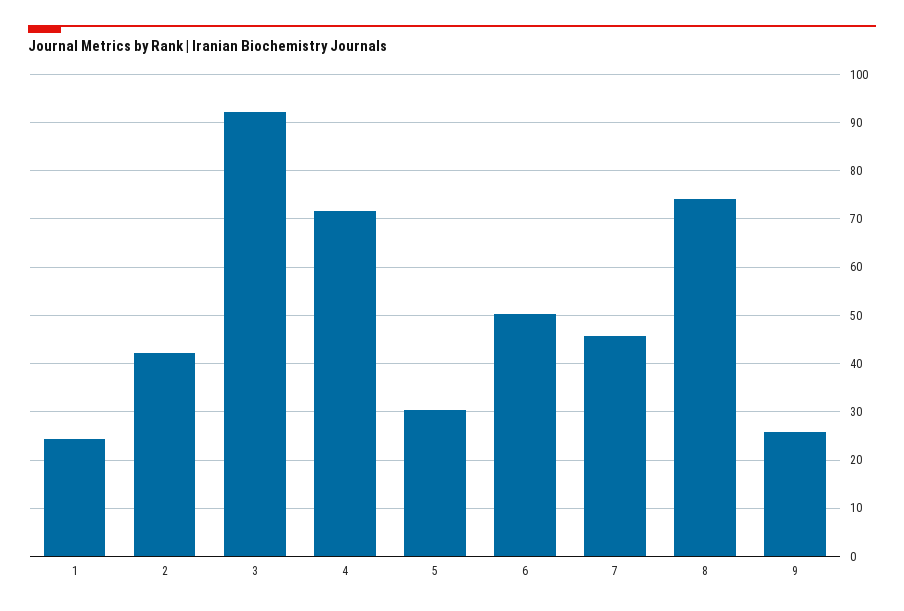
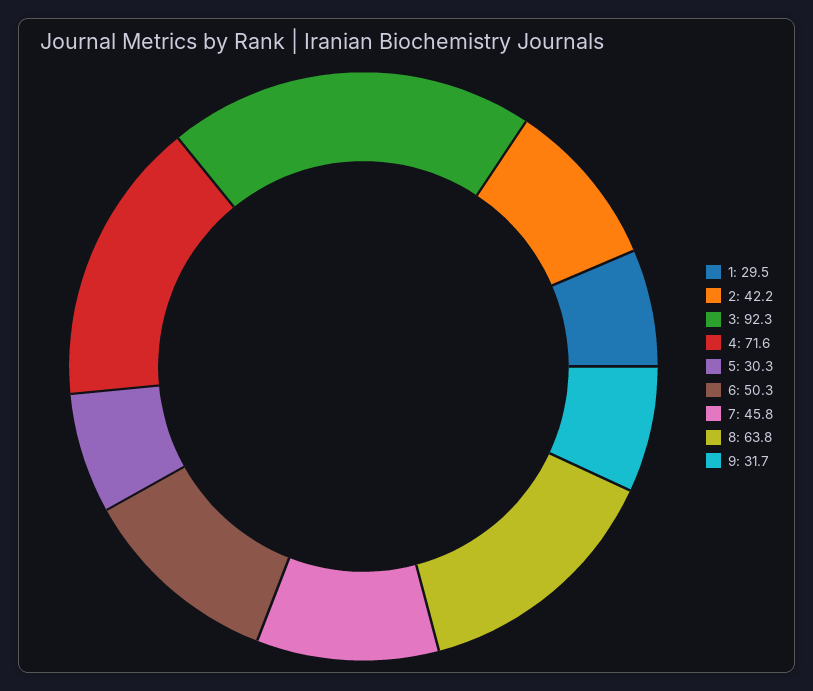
  {
-   "1": 24,
+   "1": 29.5,
    "2": 42.2,
    "3": 92.3,
    "4": 71.6,
    "5": 30.3,
    "6": 50.3,
    "7": 45.8,
-   "8": 74,
+   "8": 63.8,
-   "9": 26
+   "9": 31.7
  }

